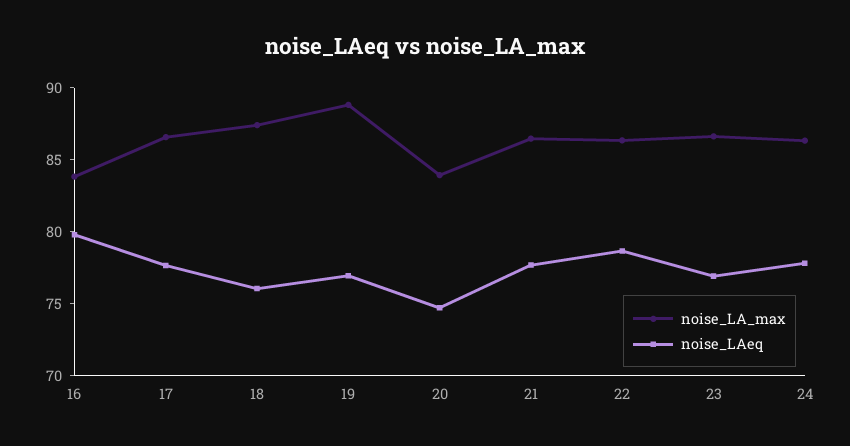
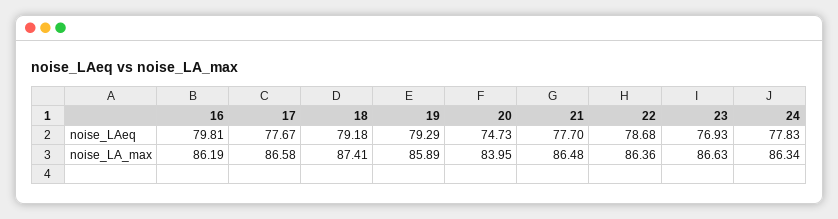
  {
    "noise_LA_max": {
-     "16": 84,
+     "16": 86.19,
      "17": 86.58,
      "18": 87.41,
-     "19": 89,
+     "19": 85.89,
      "20": 83.95,
      "21": 86.48,
      "22": 86.36,
      "23": 86.63,
      "24": 86.34
    },
    "noise_LAeq": {
      "16": 79.81,
      "17": 77.67,
-     "18": 76,
+     "18": 79.18,
-     "19": 77,
+     "19": 79.29,
      "20": 74.73,
      "21": 77.7,
      "22": 78.68,
      "23": 76.93,
      "24": 77.83
    }
  }

